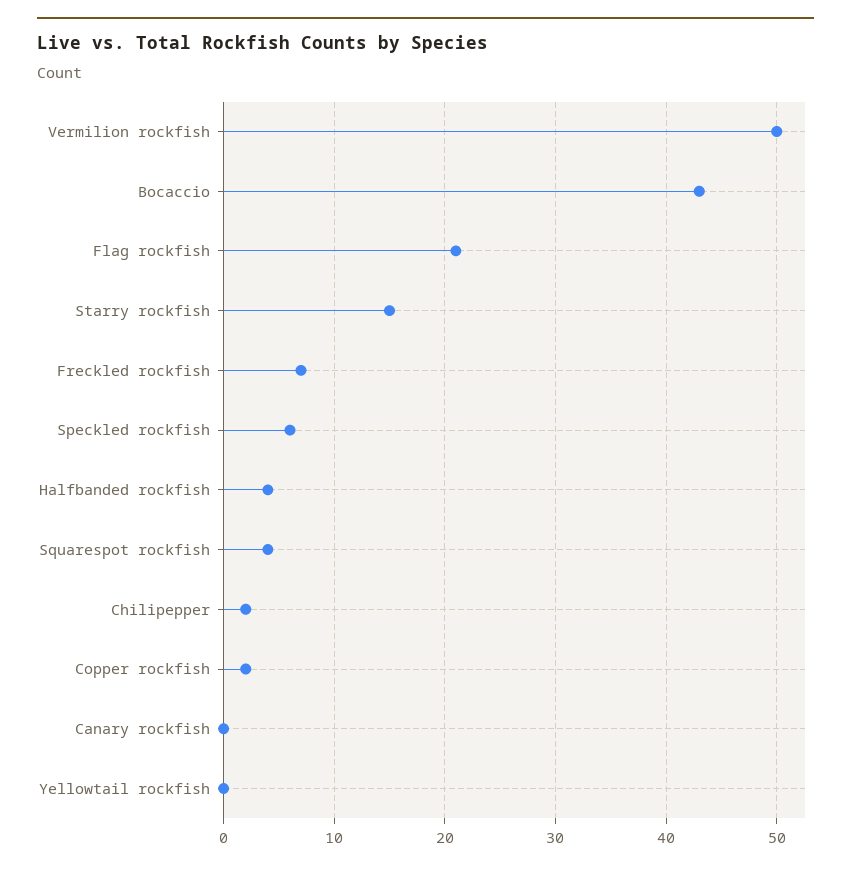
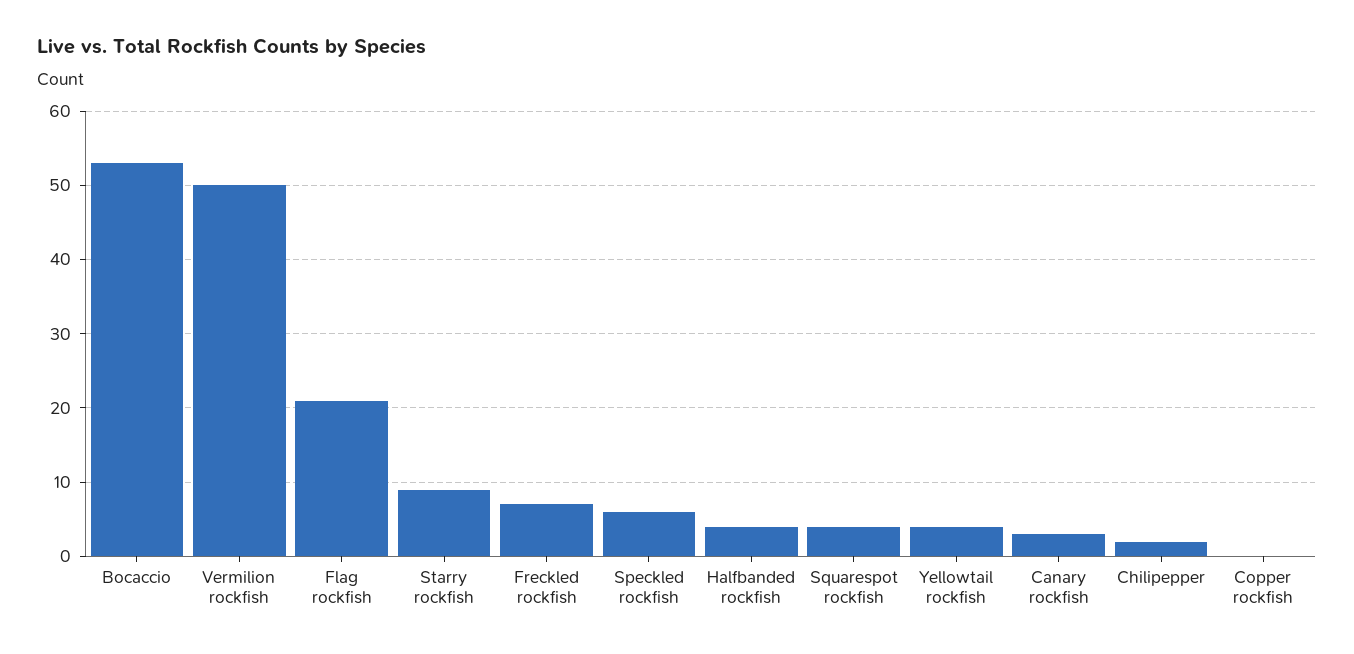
  {
    "Vermilion rockfish": 50,
-   "Bocaccio": 43,
+   "Bocaccio": 53,
    "Flag rockfish": 21,
-   "Starry rockfish": 15,
+   "Starry rockfish": 9,
    "Freckled rockfish": 7,
    "Speckled rockfish": 6,
    "Halfbanded rockfish": 4,
    "Squarespot rockfish": 4,
    "Chilipepper": 2,
-   "Copper rockfish": 2,
+   "Copper rockfish": 0,
-   "Canary rockfish": 0,
+   "Canary rockfish": 3,
-   "Yellowtail rockfish": 0
+   "Yellowtail rockfish": 4
  }

